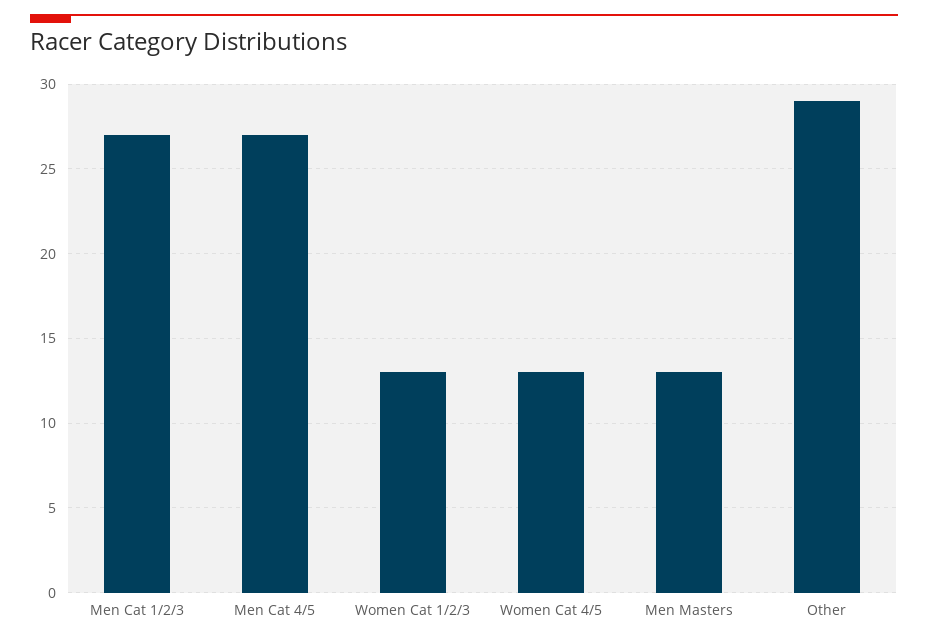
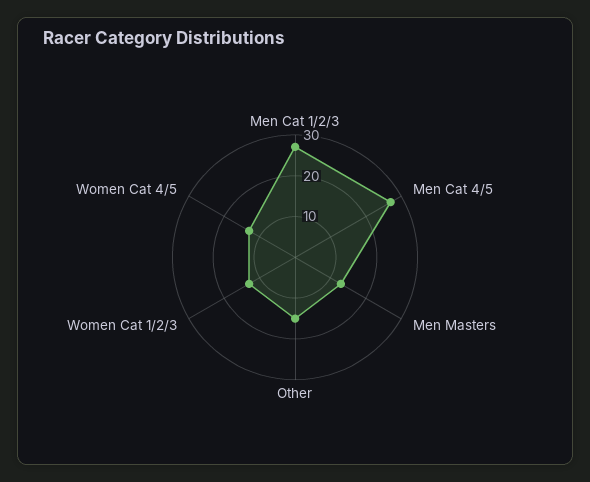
  {
    "Men Cat 1/2/3": 27,
    "Men Cat 4/5": 27,
    "Women Cat 1/2/3": 13,
    "Women Cat 4/5": 13,
    "Men Masters": 13,
-   "Other": 29
+   "Other": 15
  }

